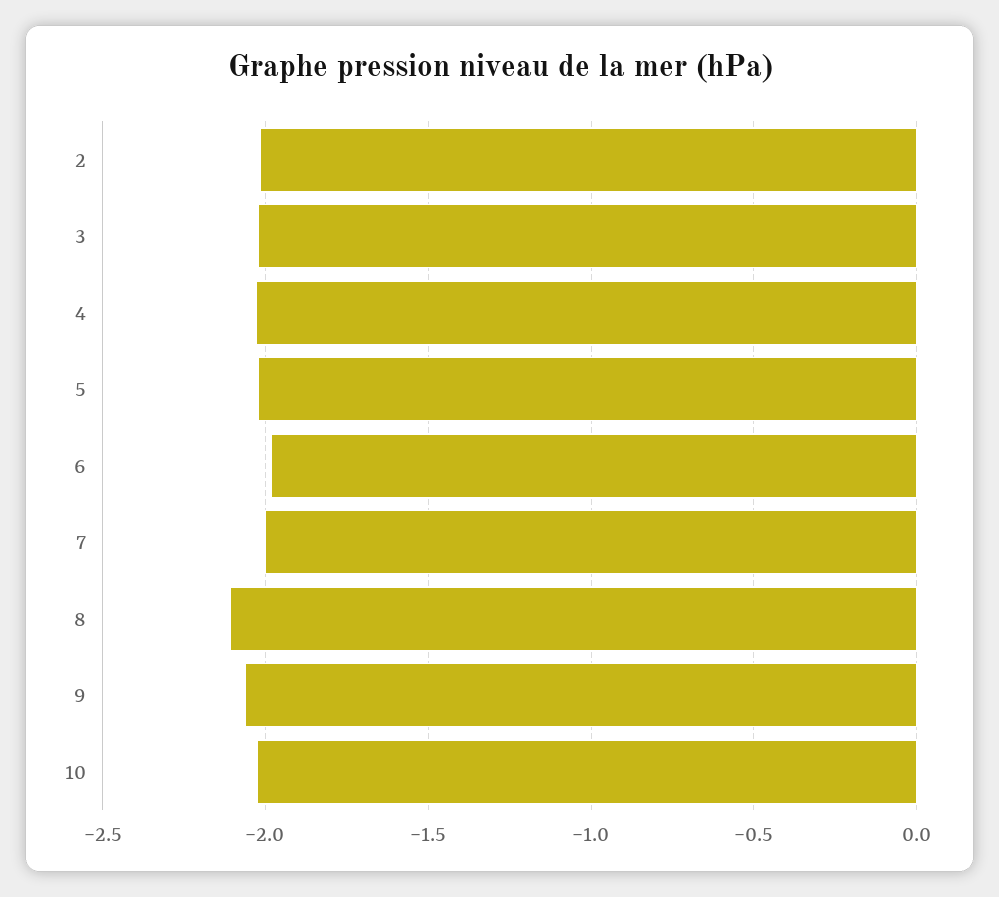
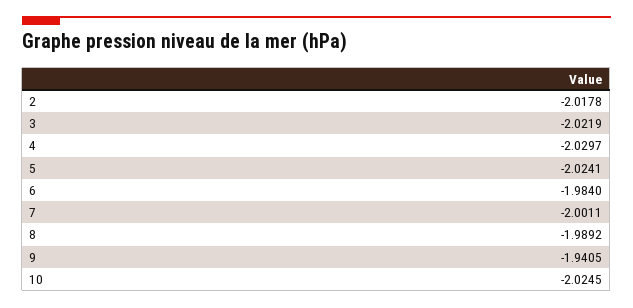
  {
    "2": -2.0178,
    "3": -2.0219,
    "4": -2.0297,
    "5": -2.0241,
    "6": -1.984,
    "7": -2.0011,
-   "8": -2.1,
+   "8": -1.9892,
-   "9": -2.05,
+   "9": -1.9405,
    "10": -2.0245
  }

